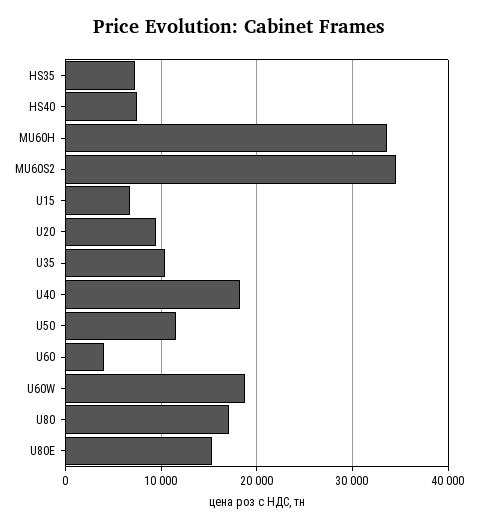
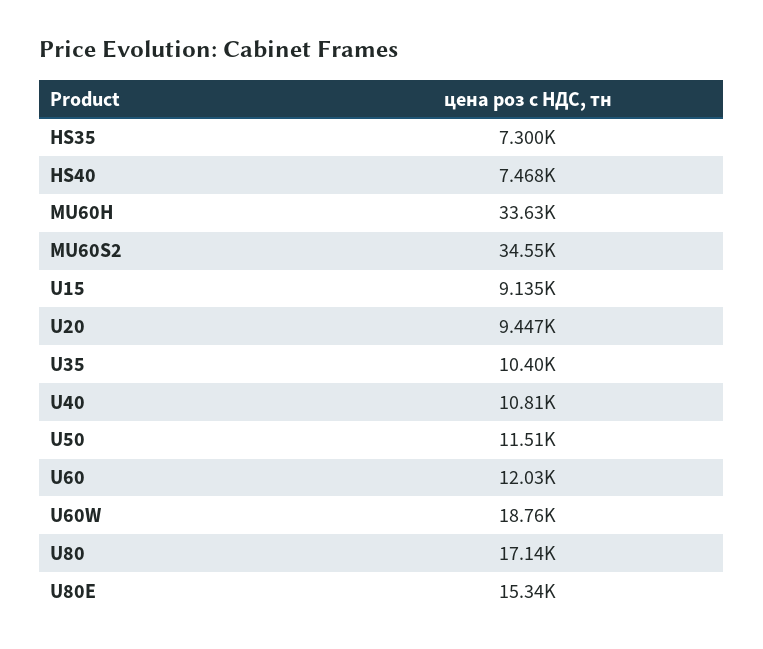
  {
    "HS35": 7300,
    "HS40": 7468,
    "MU60H": 33630,
    "MU60S2": 34550,
-   "U15": 7000,
+   "U15": 9135,
    "U20": 9447,
    "U35": 10400,
-   "U40": 18000,
+   "U40": 10810,
    "U50": 11510,
-   "U60": 4000,
+   "U60": 12030,
    "U60W": 18760,
    "U80": 17140,
    "U80E": 15340
  }

